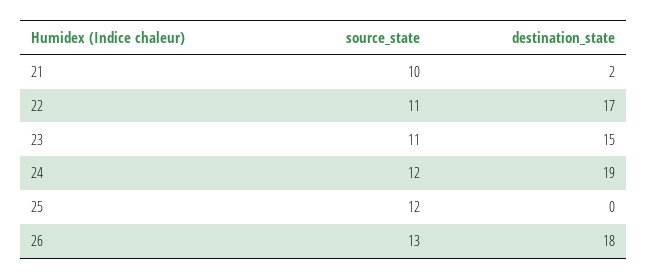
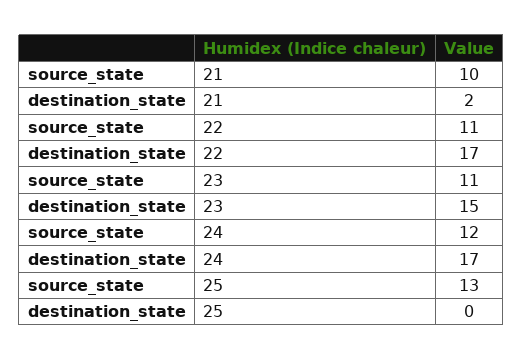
  {
    "source_state": {
      "21": 10,
      "22": 11,
      "23": 11,
      "24": 12,
-     "25": 12,
+     "25": 13
-     "26": 13
    },
    "destination_state": {
      "21": 2,
      "22": 17,
      "23": 15,
-     "24": 19,
+     "24": 17,
-     "25": 0,
+     "25": 0
-     "26": 18
    }
  }

